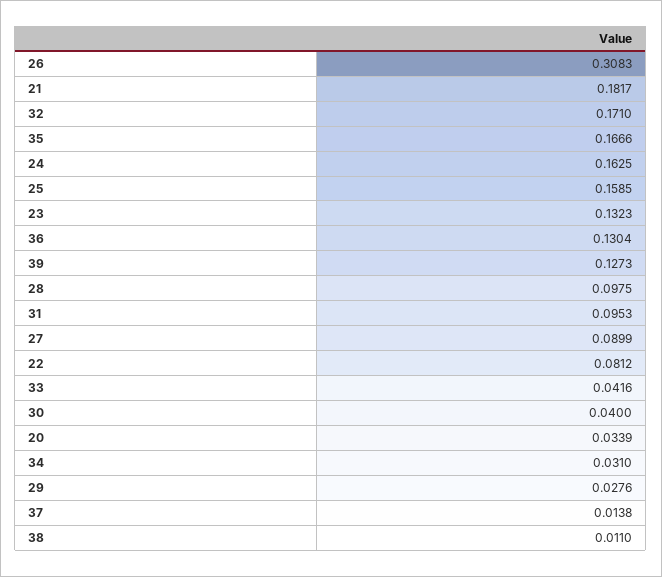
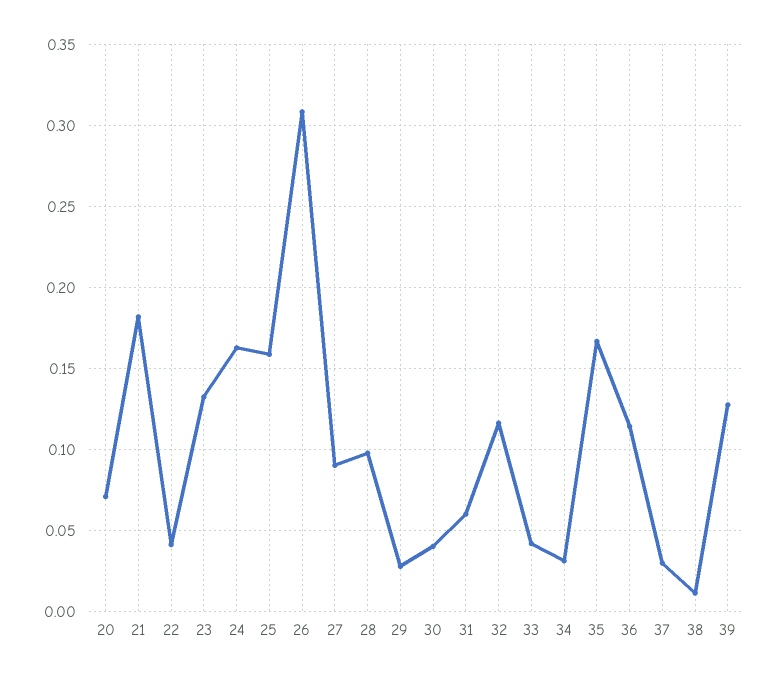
  {
    "26": 0.3083,
    "21": 0.1817,
-   "32": 0.171,
+   "32": 0.115,
    "35": 0.1666,
    "24": 0.1625,
    "25": 0.1585,
    "23": 0.1323,
-   "36": 0.1304,
+   "36": 0.115,
    "39": 0.1273,
    "28": 0.0975,
-   "31": 0.0953,
+   "31": 0.06,
    "27": 0.0899,
-   "22": 0.0812,
+   "22": 0.04,
    "33": 0.0416,
    "30": 0.04,
-   "20": 0.0339,
+   "20": 0.07,
    "34": 0.031,
    "29": 0.0276,
-   "37": 0.0138,
+   "37": 0.03,
    "38": 0.011
  }

